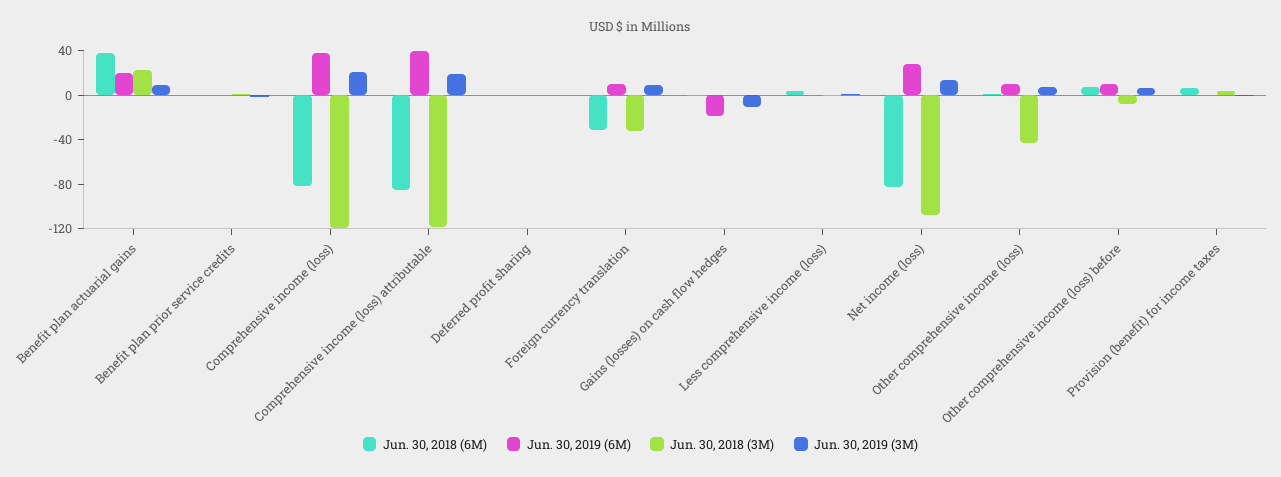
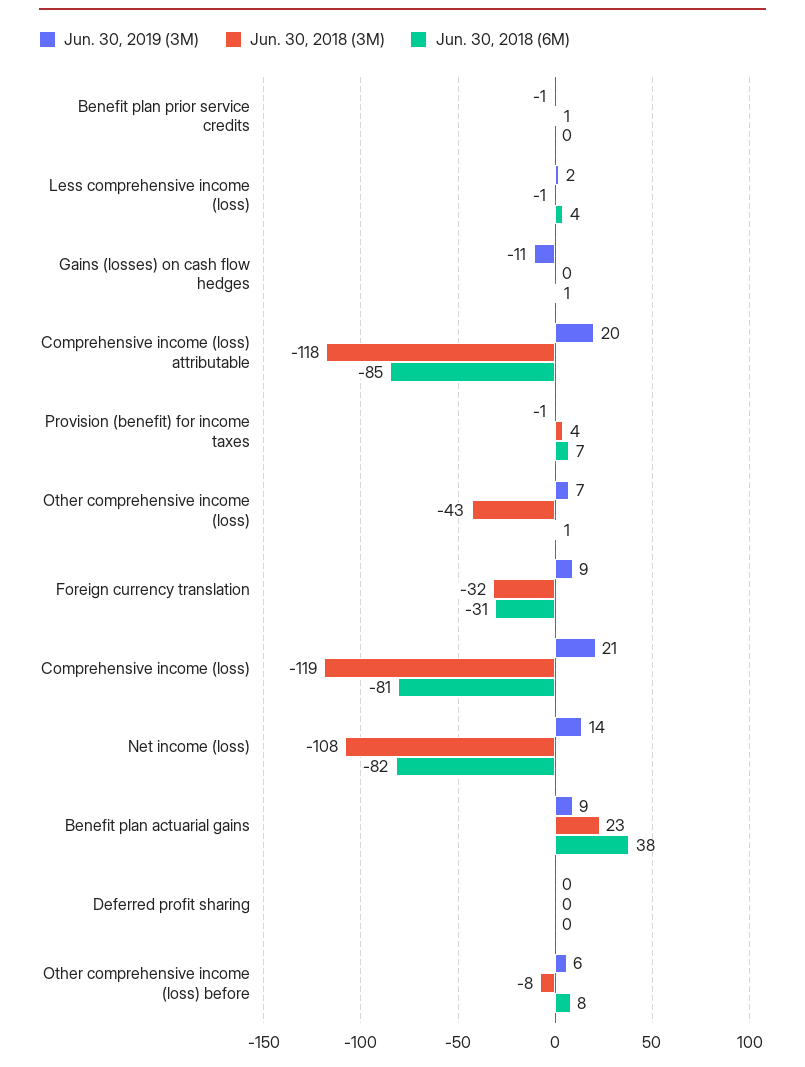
  {
    "Jun. 30, 2018 (6M)": {
      "Benefit plan actuarial gains": 38,
      "Benefit plan prior service credits": 0,
      "Comprehensive income (loss)": -81,
      "Comprehensive income (loss) attributable": -85,
      "Deferred profit sharing": 0,
      "Foreign currency translation": -31,
      "Gains (losses) on cash flow hedges": 1,
      "Less comprehensive income (loss)": 4,
      "Net income (loss)": -82,
      "Other comprehensive income (loss)": 1,
      "Other comprehensive income (loss) before": 8,
      "Provision (benefit) for income taxes": 7
    },
-   "Jun. 30, 2019 (6M)": {
-     "Benefit plan actuarial gains": 20,
-     "Benefit plan prior service credits": 0,
-     "Comprehensive income (loss)": 40,
-     "Comprehensive income (loss) attributable": 40,
-     "Deferred profit sharing": 0,
-     "Foreign currency translation": 10,
-     "Gains (losses) on cash flow hedges": -20,
-     "Less comprehensive income (loss)": 0,
-     "Net income (loss)": 30,
-     "Other comprehensive income (loss)": 10,
-     "Other comprehensive income (loss) before": 10,
-     "Provision (benefit) for income taxes": 0
-   },
    "Jun. 30, 2018 (3M)": {
      "Benefit plan actuarial gains": 23,
      "Benefit plan prior service credits": 1,
      "Comprehensive income (loss)": -119,
      "Comprehensive income (loss) attributable": -118,
      "Deferred profit sharing": 0,
      "Foreign currency translation": -32,
      "Gains (losses) on cash flow hedges": 0,
      "Less comprehensive income (loss)": -1,
      "Net income (loss)": -108,
      "Other comprehensive income (loss)": -43,
      "Other comprehensive income (loss) before": -8,
      "Provision (benefit) for income taxes": 4
    },
    "Jun. 30, 2019 (3M)": {
      "Benefit plan actuarial gains": 9,
      "Benefit plan prior service credits": -1,
      "Comprehensive income (loss)": 21,
      "Comprehensive income (loss) attributable": 20,
      "Deferred profit sharing": 0,
      "Foreign currency translation": 9,
      "Gains (losses) on cash flow hedges": -11,
      "Less comprehensive income (loss)": 2,
      "Net income (loss)": 14,
      "Other comprehensive income (loss)": 7,
      "Other comprehensive income (loss) before": 6,
      "Provision (benefit) for income taxes": -1
    }
  }

